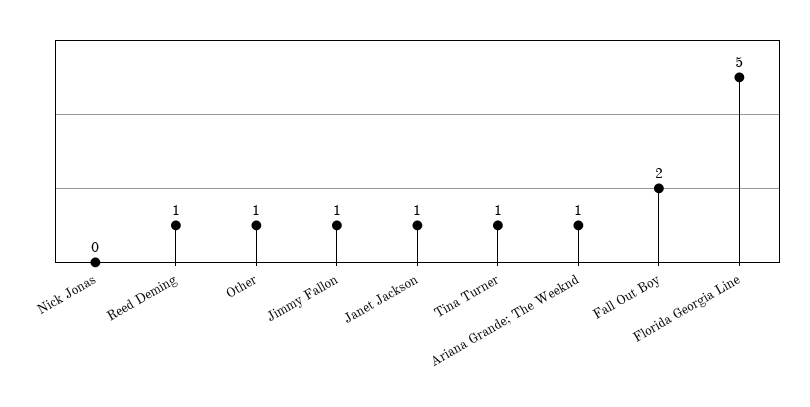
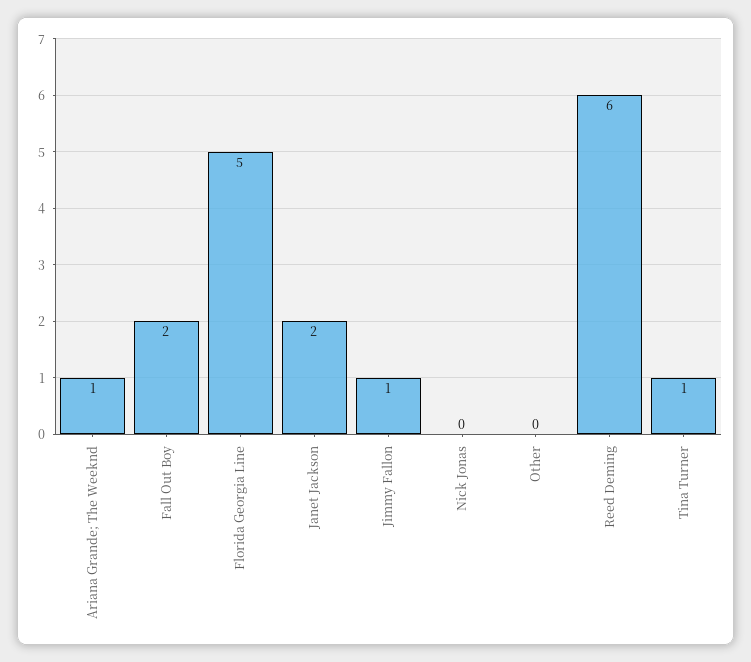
  {
    "Nick Jonas": 0,
-   "Reed Deming": 1,
+   "Reed Deming": 6,
-   "Other": 1,
+   "Other": 0,
    "Jimmy Fallon": 1,
-   "Janet Jackson": 1,
+   "Janet Jackson": 2,
    "Tina Turner": 1,
    "Ariana Grande; The Weeknd": 1,
    "Fall Out Boy": 2,
    "Florida Georgia Line": 5
  }

